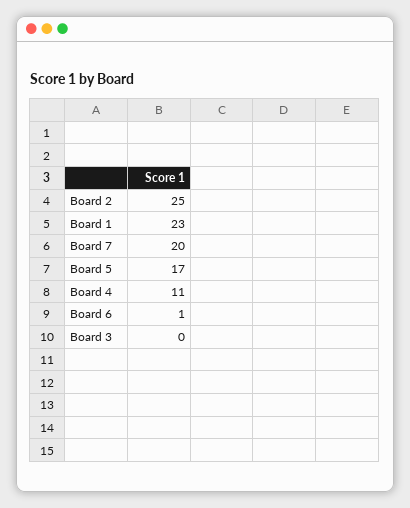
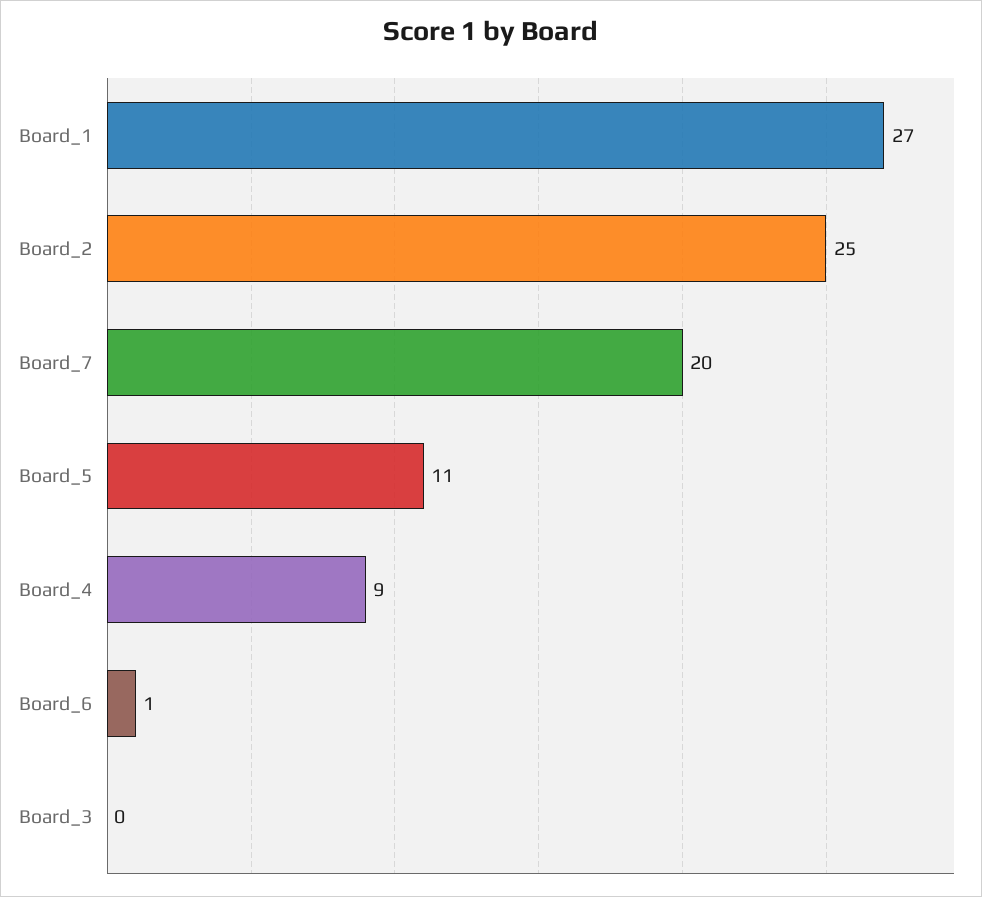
  {
    "Board 2": 25,
-   "Board 1": 23,
+   "Board 1": 27,
    "Board 7": 20,
-   "Board 5": 17,
+   "Board 5": 11,
-   "Board 4": 11,
+   "Board 4": 9,
    "Board 6": 1,
    "Board 3": 0
  }

